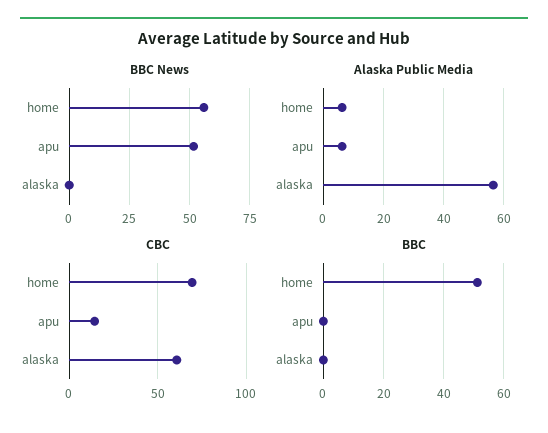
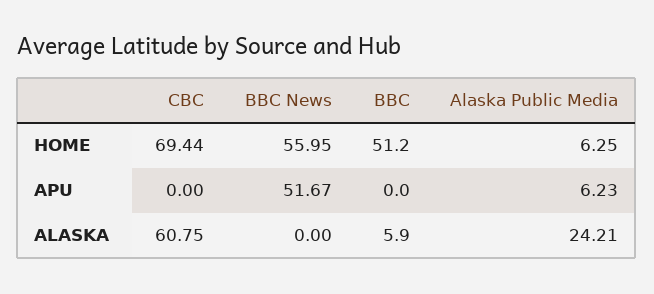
  {
    "BBC News": {
      "home": 55.95,
      "apu": 51.67,
      "alaska": 0
    },
    "Alaska Public Media": {
      "home": 6.25,
      "apu": 6.23,
-     "alaska": 56
+     "alaska": 24.21
    },
    "CBC": {
      "home": 69.44,
-     "apu": 15,
+     "apu": 0,
      "alaska": 60.75
    },
    "BBC": {
      "home": 51.2,
      "apu": 0,
-     "alaska": 0
+     "alaska": 5.9
    }
  }

